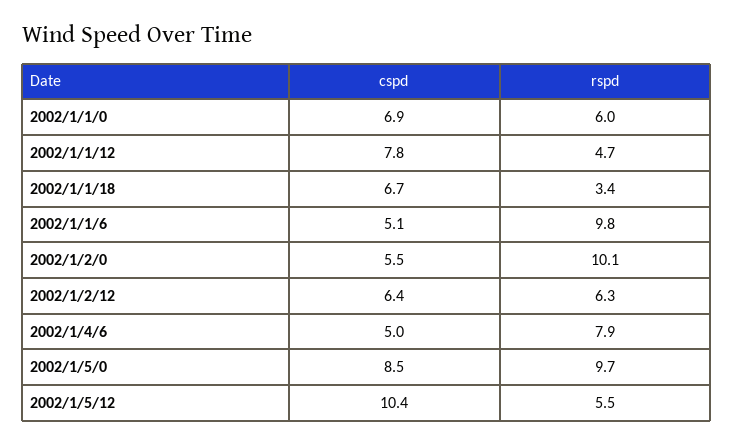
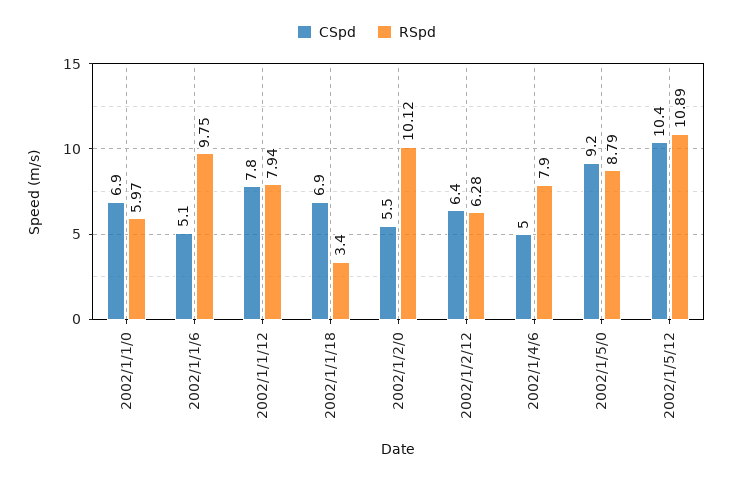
  {
    "cspd": {
      "2002/1/1/0": 6.9,
      "2002/1/1/12": 7.8,
-     "2002/1/1/18": 6.7,
+     "2002/1/1/18": 6.9,
      "2002/1/1/6": 5.1,
      "2002/1/2/0": 5.5,
      "2002/1/2/12": 6.4,
      "2002/1/4/6": 5,
-     "2002/1/5/0": 8.5,
+     "2002/1/5/0": 9.2,
      "2002/1/5/12": 10.4
    },
    "rspd": {
      "2002/1/1/0": 5.97,
-     "2002/1/1/12": 4.7,
+     "2002/1/1/12": 7.94,
      "2002/1/1/18": 3.4,
      "2002/1/1/6": 9.75,
      "2002/1/2/0": 10.12,
      "2002/1/2/12": 6.28,
      "2002/1/4/6": 7.9,
-     "2002/1/5/0": 9.7,
+     "2002/1/5/0": 8.79,
-     "2002/1/5/12": 5.5
+     "2002/1/5/12": 10.89
    }
  }

